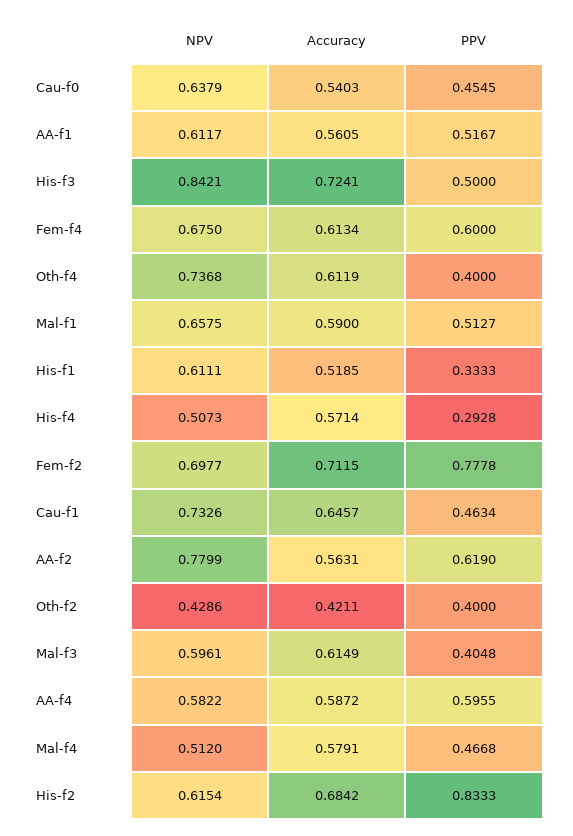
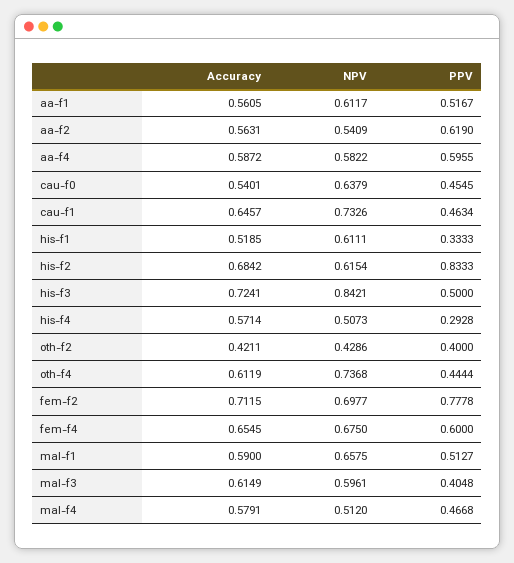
  {
    "NPV": {
      "Cau-f0": 0.6379,
      "AA-f1": 0.6117,
      "His-f3": 0.8421,
      "Fem-f4": 0.675,
      "Oth-f4": 0.7368,
      "Mal-f1": 0.6575,
      "His-f1": 0.6111,
      "His-f4": 0.5073,
      "Fem-f2": 0.6977,
      "Cau-f1": 0.7326,
-     "AA-f2": 0.7799,
+     "AA-f2": 0.5409,
      "Oth-f2": 0.4286,
      "Mal-f3": 0.5961,
      "AA-f4": 0.5822,
      "Mal-f4": 0.512,
      "His-f2": 0.6154
    },
    "Accuracy": {
-     "Cau-f0": 0.5403,
+     "Cau-f0": 0.5401,
      "AA-f1": 0.5605,
      "His-f3": 0.7241,
-     "Fem-f4": 0.6134,
+     "Fem-f4": 0.6545,
      "Oth-f4": 0.6119,
      "Mal-f1": 0.59,
      "His-f1": 0.5185,
      "His-f4": 0.5714,
      "Fem-f2": 0.7115,
      "Cau-f1": 0.6457,
      "AA-f2": 0.5631,
      "Oth-f2": 0.4211,
      "Mal-f3": 0.6149,
      "AA-f4": 0.5872,
      "Mal-f4": 0.5791,
      "His-f2": 0.6842
    },
    "PPV": {
      "Cau-f0": 0.4545,
      "AA-f1": 0.5167,
      "His-f3": 0.5,
      "Fem-f4": 0.6,
-     "Oth-f4": 0.4,
+     "Oth-f4": 0.4444,
      "Mal-f1": 0.5127,
      "His-f1": 0.3333,
      "His-f4": 0.2928,
      "Fem-f2": 0.7778,
      "Cau-f1": 0.4634,
      "AA-f2": 0.619,
      "Oth-f2": 0.4,
      "Mal-f3": 0.4048,
      "AA-f4": 0.5955,
      "Mal-f4": 0.4668,
      "His-f2": 0.8333
    }
  }

